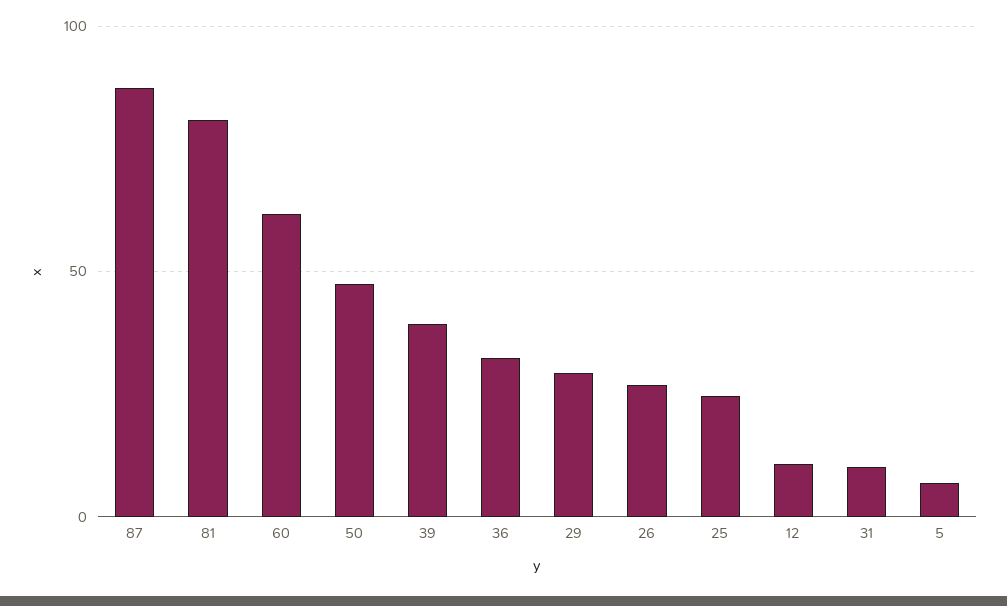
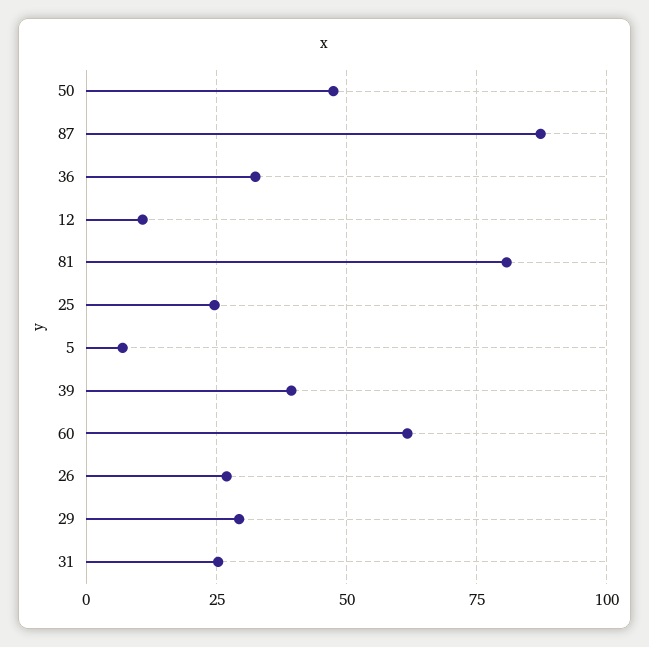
  {
    "87": 87.5,
    "81": 80,
    "60": 62.5,
    "50": 47.5,
    "39": 40,
    "36": 32.5,
    "29": 30,
    "26": 27.5,
    "25": 25,
    "12": 10,
-   "31": 10,
+   "31": 25,
    "5": 7.5
  }

